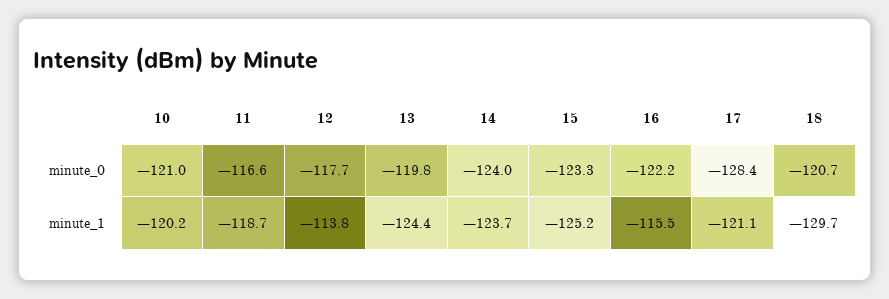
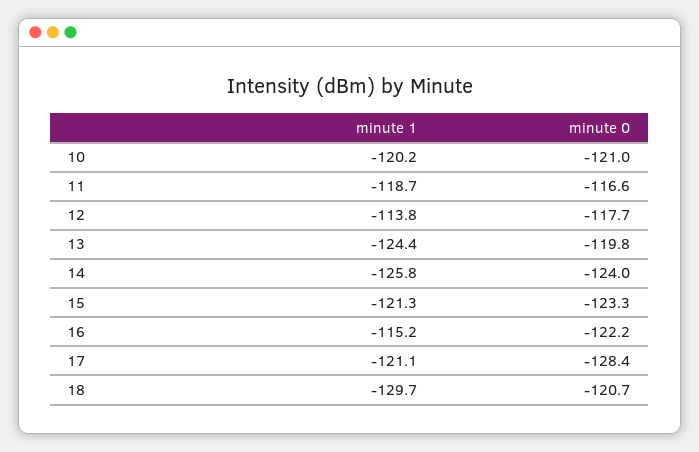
  {
    "10": {
      "minute_0": -121,
      "minute_1": -120.2
    },
    "11": {
      "minute_0": -116.6,
      "minute_1": -118.7
    },
    "12": {
      "minute_0": -117.7,
      "minute_1": -113.8
    },
    "13": {
      "minute_0": -119.8,
      "minute_1": -124.4
    },
    "14": {
      "minute_0": -124,
-     "minute_1": -123.7
+     "minute_1": -125.8
    },
    "15": {
      "minute_0": -123.3,
-     "minute_1": -125.2
+     "minute_1": -121.3
    },
    "16": {
      "minute_0": -122.2,
-     "minute_1": -115.5
+     "minute_1": -115.2
    },
    "17": {
      "minute_0": -128.4,
      "minute_1": -121.1
    },
    "18": {
      "minute_0": -120.7,
      "minute_1": -129.7
    }
  }

